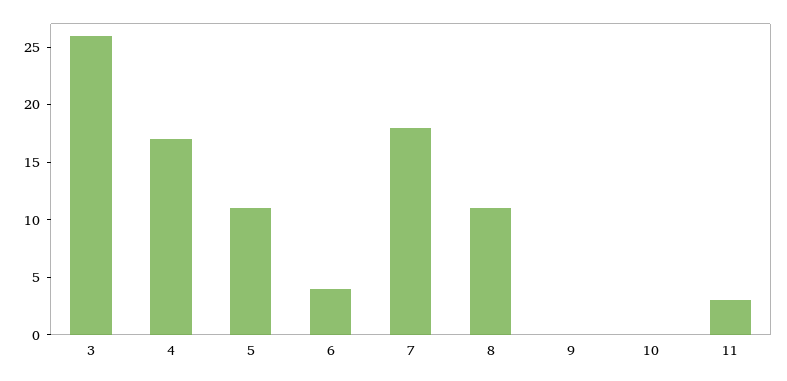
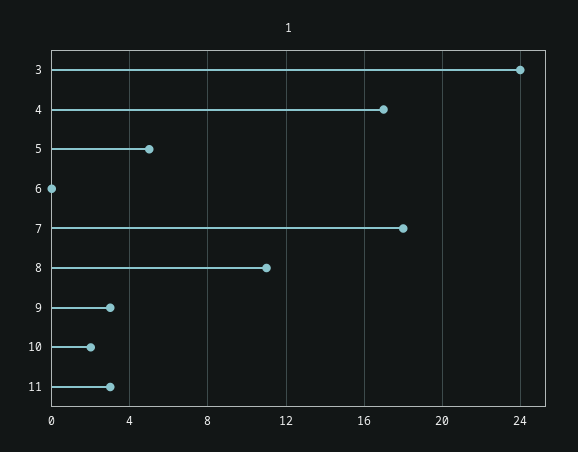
  {
-   "3": 26,
+   "3": 24,
    "4": 17,
-   "5": 11,
+   "5": 5,
-   "6": 4,
+   "6": 0,
    "7": 18,
    "8": 11,
-   "9": 0,
+   "9": 3,
-   "10": 0,
+   "10": 2,
    "11": 3
  }

